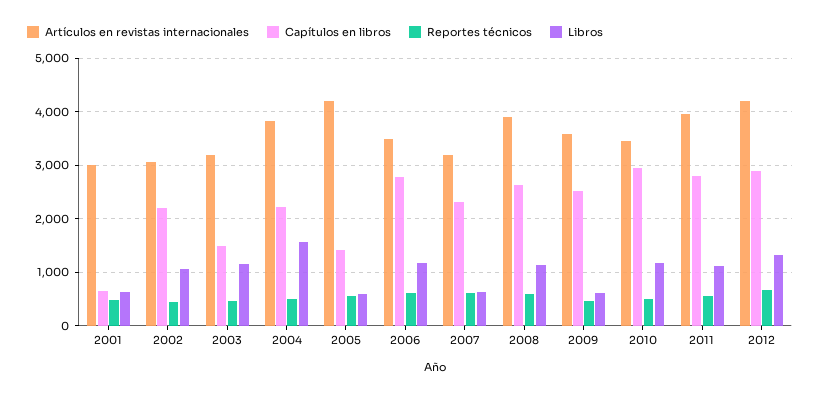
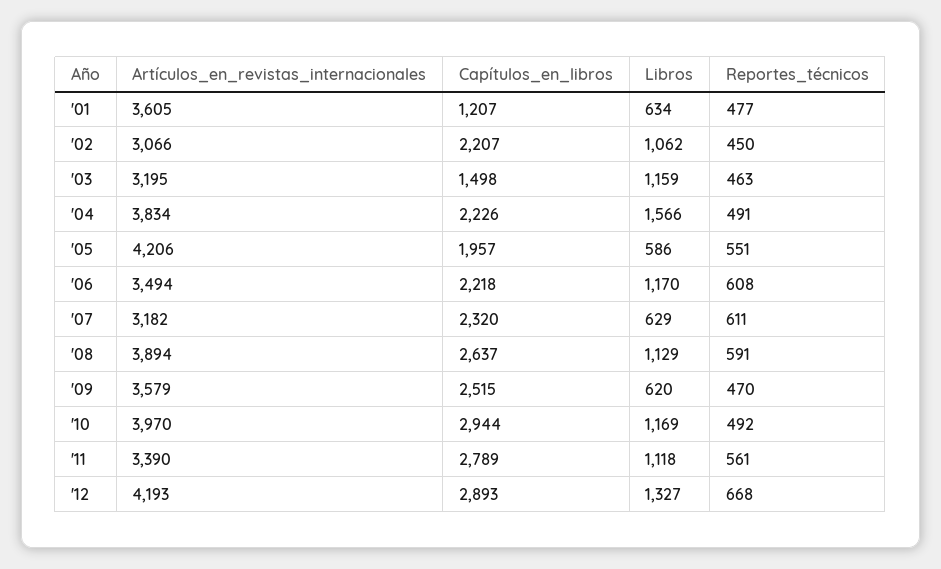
  {
    "Artículos en revistas internacionales": {
-     "2001": 3000,
+     "2001": 3605,
      "2002": 3066,
      "2003": 3195,
      "2004": 3834,
      "2005": 4206,
      "2006": 3494,
      "2007": 3182,
      "2008": 3894,
      "2009": 3579,
-     "2010": 3400,
+     "2010": 3970,
-     "2011": 4000,
+     "2011": 3390,
      "2012": 4193
    },
    "Capítulos en libros": {
-     "2001": 600,
+     "2001": 1207,
      "2002": 2207,
      "2003": 1498,
      "2004": 2226,
-     "2005": 1400,
+     "2005": 1957,
-     "2006": 2800,
+     "2006": 2218,
      "2007": 2320,
      "2008": 2637,
      "2009": 2515,
      "2010": 2944,
      "2011": 2789,
      "2012": 2893
    },
    "Reportes técnicos": {
      "2001": 477,
      "2002": 450,
      "2003": 463,
      "2004": 491,
      "2005": 551,
      "2006": 608,
      "2007": 611,
      "2008": 591,
      "2009": 470,
      "2010": 492,
      "2011": 561,
      "2012": 668
    },
    "Libros": {
      "2001": 634,
      "2002": 1062,
      "2003": 1159,
      "2004": 1566,
      "2005": 586,
      "2006": 1170,
      "2007": 629,
      "2008": 1129,
      "2009": 620,
      "2010": 1169,
      "2011": 1118,
      "2012": 1327
    }
  }

